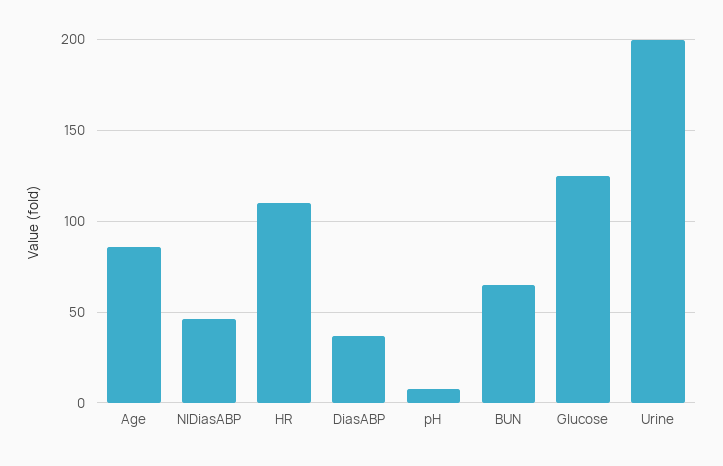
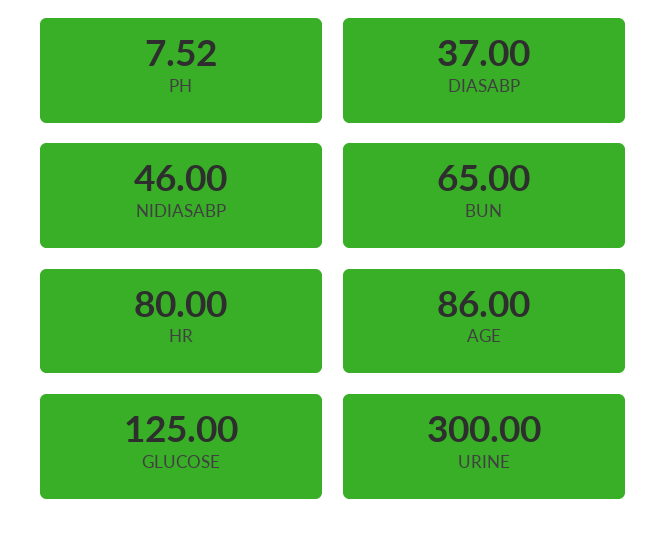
  {
    "Age": 86,
    "NIDiasABP": 46,
-   "HR": 110,
+   "HR": 80,
    "DiasABP": 37,
    "pH": 7.52,
    "BUN": 65,
    "Glucose": 125,
-   "Urine": 200
+   "Urine": 300
  }

